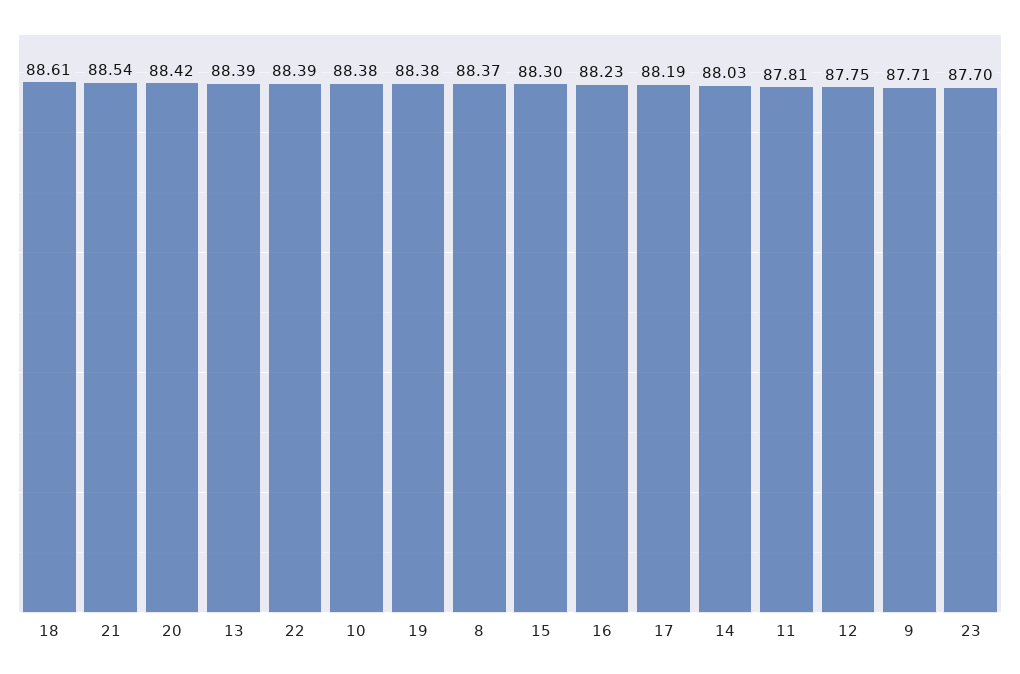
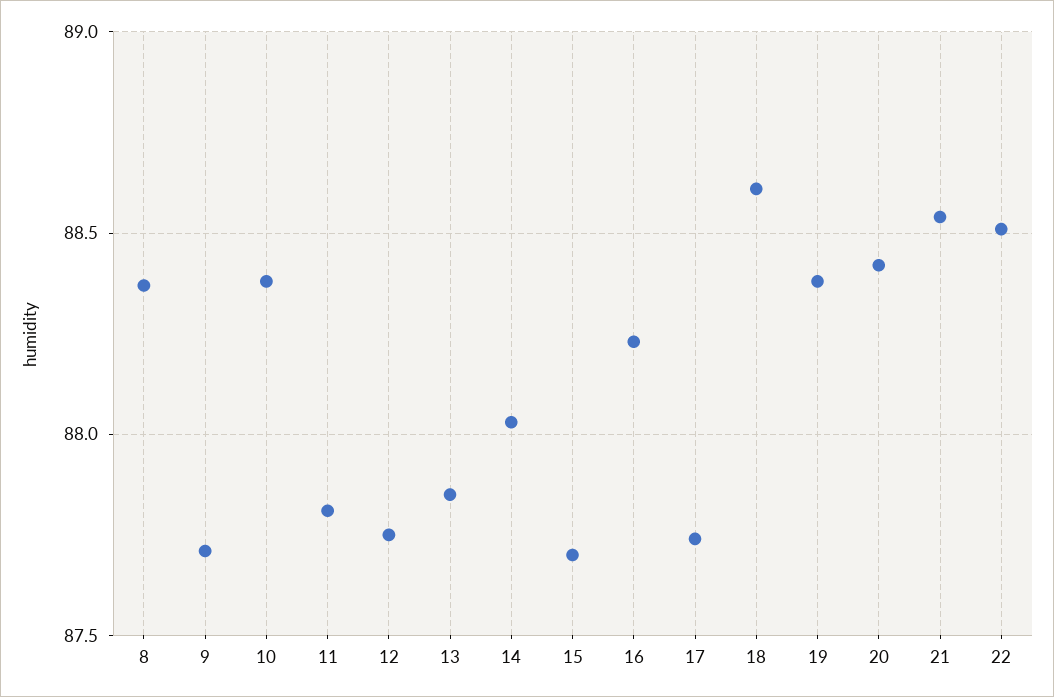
  {
    "18": 88.61,
    "21": 88.54,
    "20": 88.42,
-   "13": 88.39,
+   "13": 87.85,
-   "22": 88.39,
+   "22": 88.5,
    "10": 88.38,
    "19": 88.38,
    "8": 88.37,
-   "15": 88.3,
+   "15": 87.7,
    "16": 88.23,
-   "17": 88.19,
+   "17": 87.75,
    "14": 88.03,
    "11": 87.81,
    "12": 87.75,
-   "9": 87.71,
+   "9": 87.71
-   "23": 87.7
  }

